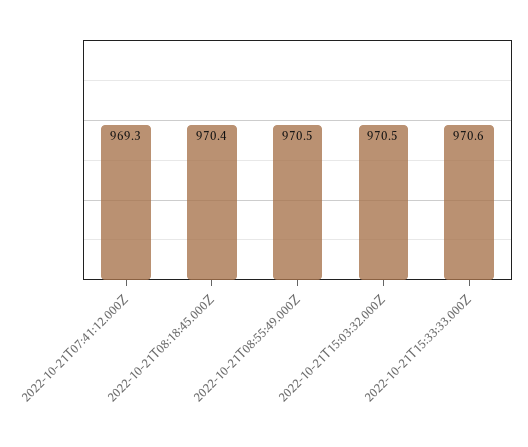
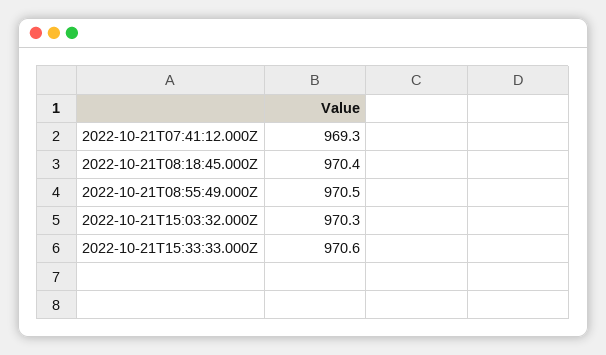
  {
    "2022-10-21T07:41:12.000Z": 969.3,
    "2022-10-21T08:18:45.000Z": 970.4,
    "2022-10-21T08:55:49.000Z": 970.5,
-   "2022-10-21T15:03:32.000Z": 970.5,
+   "2022-10-21T15:03:32.000Z": 970.3,
    "2022-10-21T15:33:33.000Z": 970.6
  }

